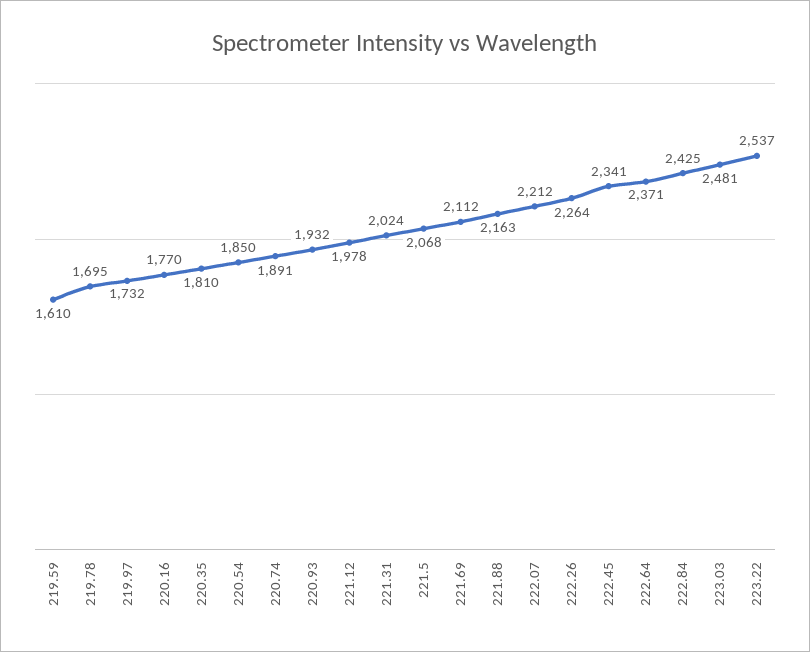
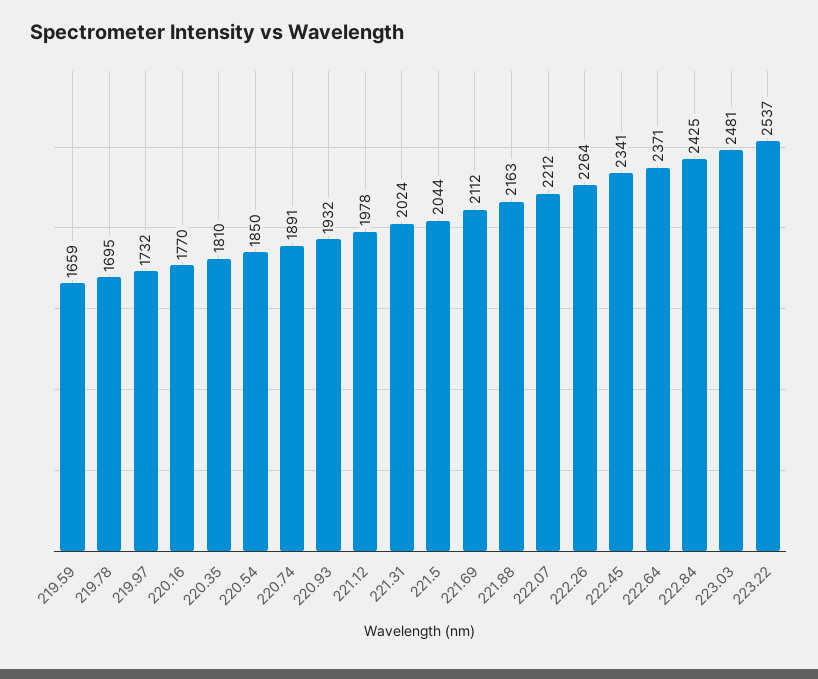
  {
-   "219.59": 1610,
+   "219.59": 1659,
    "219.78": 1695,
    "219.97": 1732,
    "220.16": 1770,
    "220.35": 1810,
    "220.54": 1850,
    "220.74": 1891,
    "220.93": 1932,
    "221.12": 1978,
    "221.31": 2024,
-   "221.5": 2068,
+   "221.5": 2044,
    "221.69": 2112,
    "221.88": 2163,
    "222.07": 2212,
    "222.26": 2264,
    "222.45": 2341,
    "222.64": 2371,
    "222.84": 2425,
    "223.03": 2481,
    "223.22": 2537
  }

